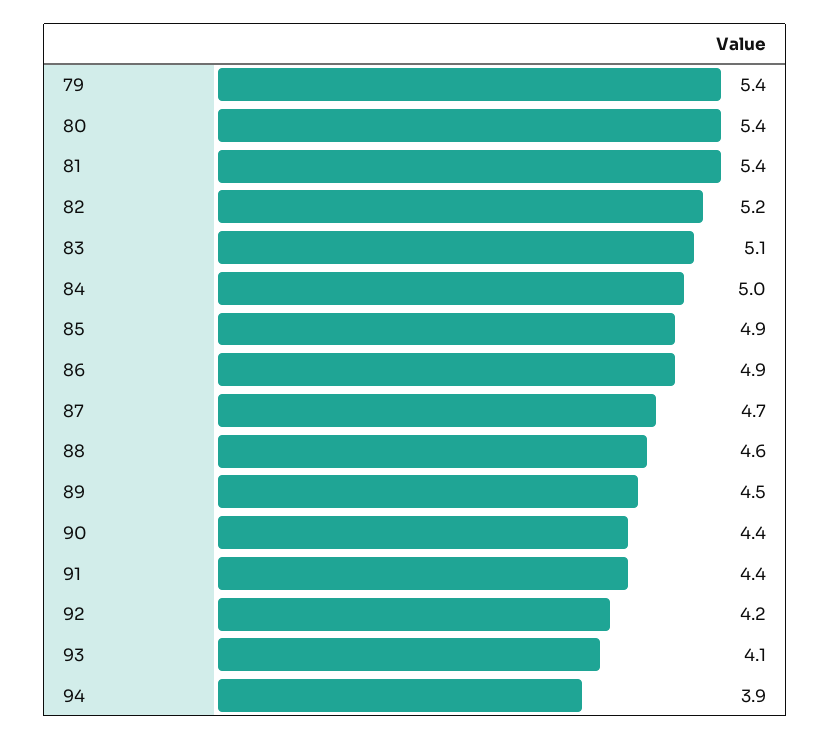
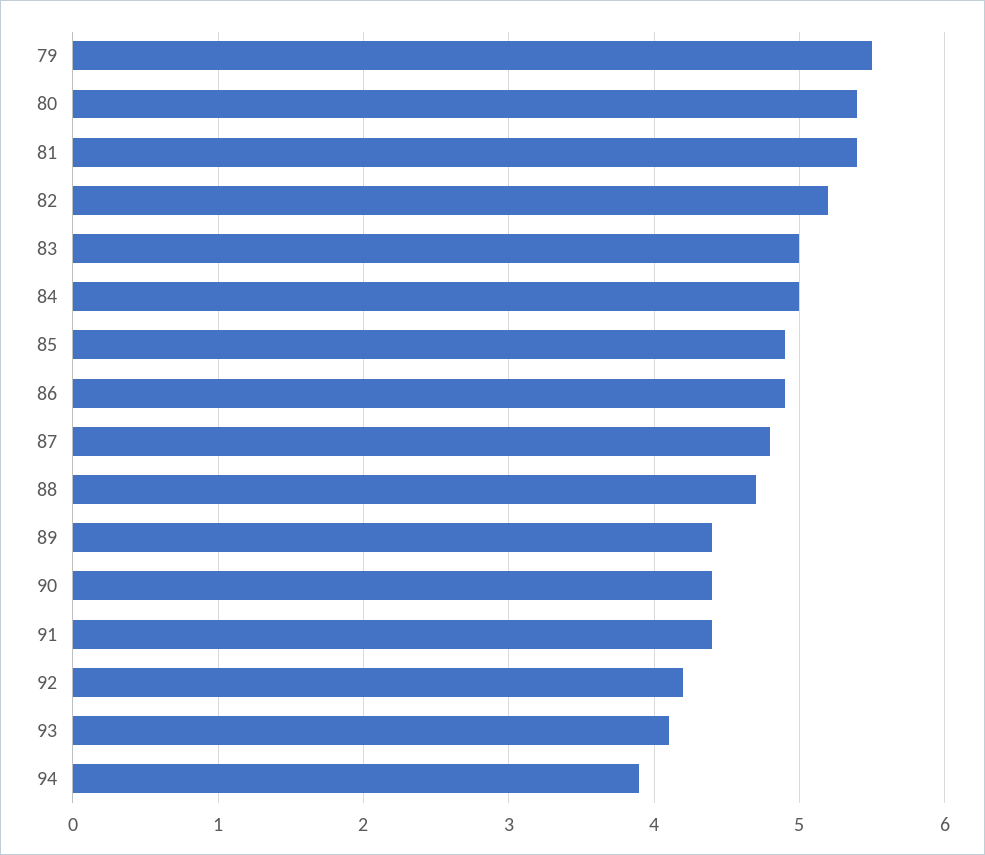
  {
-   "79": 5.4,
+   "79": 5.5,
    "80": 5.4,
    "81": 5.4,
    "82": 5.2,
-   "83": 5.1,
+   "83": 5,
    "84": 5,
    "85": 4.9,
    "86": 4.9,
-   "87": 4.7,
+   "87": 4.8,
-   "88": 4.6,
+   "88": 4.7,
-   "89": 4.5,
+   "89": 4.4,
    "90": 4.4,
    "91": 4.4,
    "92": 4.2,
    "93": 4.1,
    "94": 3.9
  }

